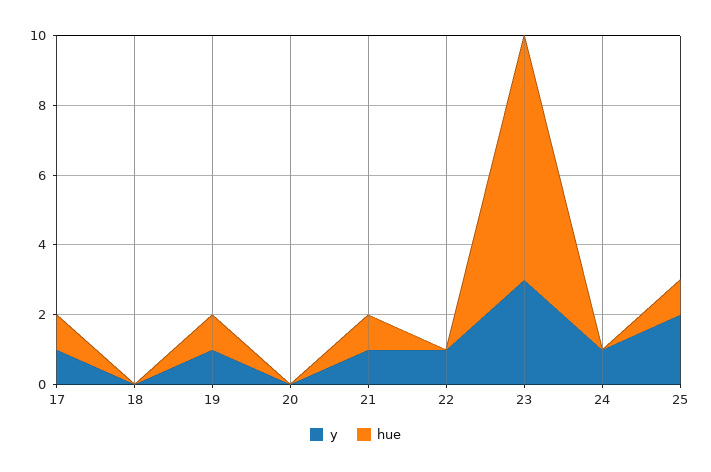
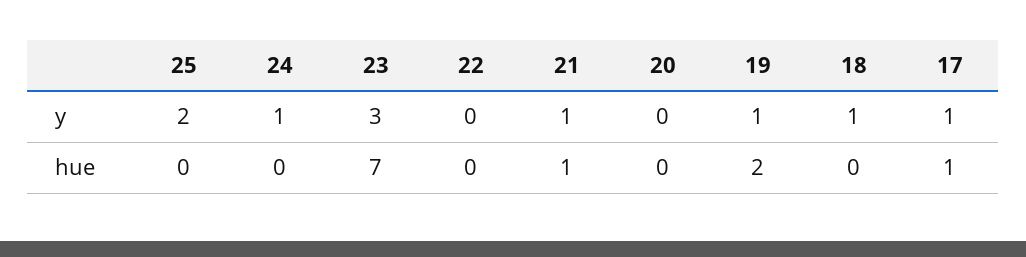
  {
    "y": {
      "17": 1,
-     "18": 0,
+     "18": 1,
      "19": 1,
      "20": 0,
      "21": 1,
-     "22": 1,
+     "22": 0,
      "23": 3,
      "24": 1,
      "25": 2
    },
    "hue": {
      "17": 1,
      "18": 0,
-     "19": 1,
+     "19": 2,
      "20": 0,
      "21": 1,
      "22": 0,
      "23": 7,
      "24": 0,
-     "25": 1
+     "25": 0
    }
  }

